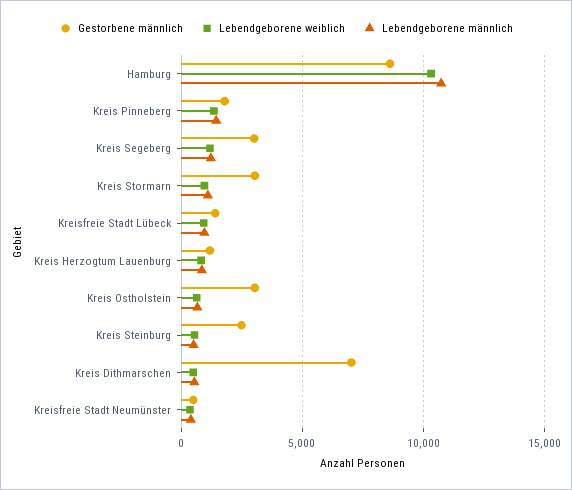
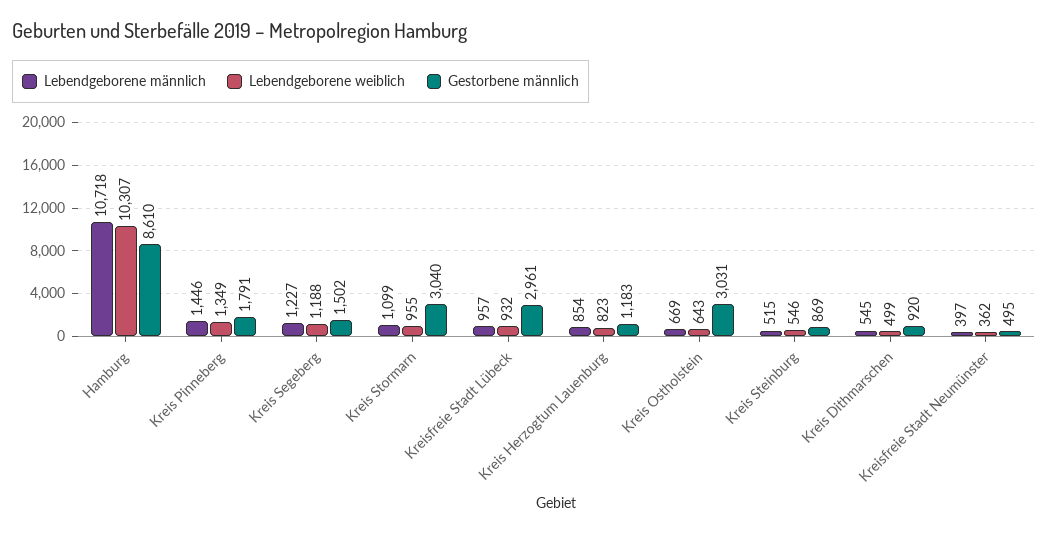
  {
    "Gestorbene männlich": {
      "Hamburg": 8610,
      "Kreis Pinneberg": 1791,
-     "Kreis Segeberg": 3000,
+     "Kreis Segeberg": 1502,
      "Kreis Stormarn": 3040,
-     "Kreisfreie Stadt Lübeck": 1500,
+     "Kreisfreie Stadt Lübeck": 2961,
      "Kreis Herzogtum Lauenburg": 1183,
      "Kreis Ostholstein": 3031,
-     "Kreis Steinburg": 2500,
+     "Kreis Steinburg": 869,
-     "Kreis Dithmarschen": 7000,
+     "Kreis Dithmarschen": 920,
      "Kreisfreie Stadt Neumünster": 495
    },
    "Lebendgeborene weiblich": {
      "Hamburg": 10307,
      "Kreis Pinneberg": 1349,
      "Kreis Segeberg": 1188,
      "Kreis Stormarn": 955,
      "Kreisfreie Stadt Lübeck": 932,
      "Kreis Herzogtum Lauenburg": 823,
      "Kreis Ostholstein": 643,
      "Kreis Steinburg": 546,
      "Kreis Dithmarschen": 499,
      "Kreisfreie Stadt Neumünster": 362
    },
    "Lebendgeborene männlich": {
      "Hamburg": 10718,
      "Kreis Pinneberg": 1446,
      "Kreis Segeberg": 1227,
      "Kreis Stormarn": 1099,
      "Kreisfreie Stadt Lübeck": 957,
      "Kreis Herzogtum Lauenburg": 854,
      "Kreis Ostholstein": 669,
      "Kreis Steinburg": 515,
      "Kreis Dithmarschen": 545,
      "Kreisfreie Stadt Neumünster": 397
    }
  }

